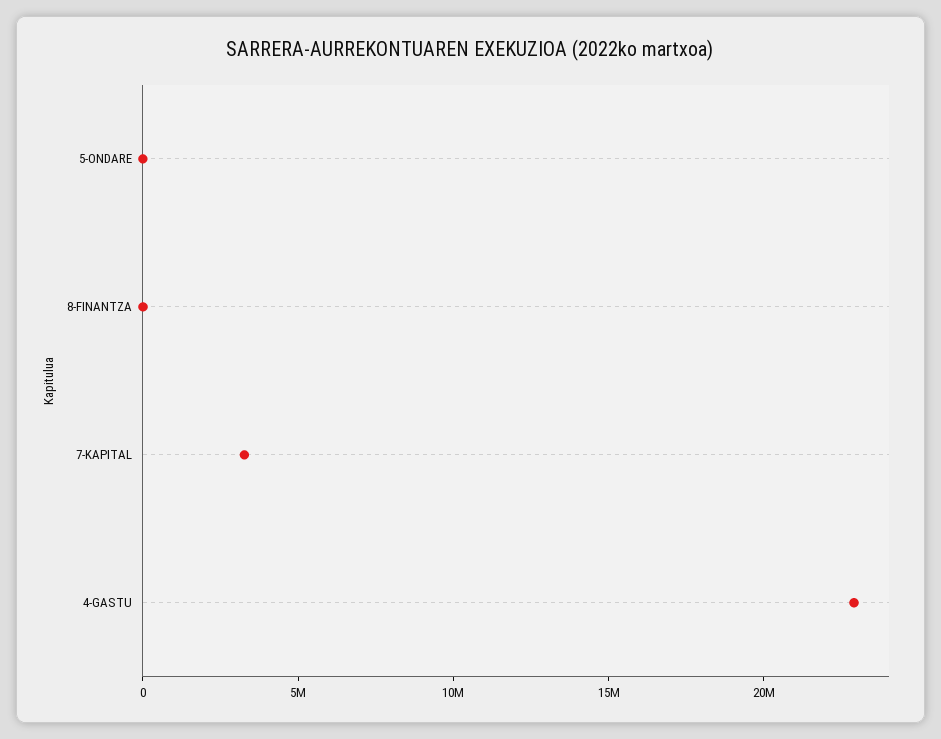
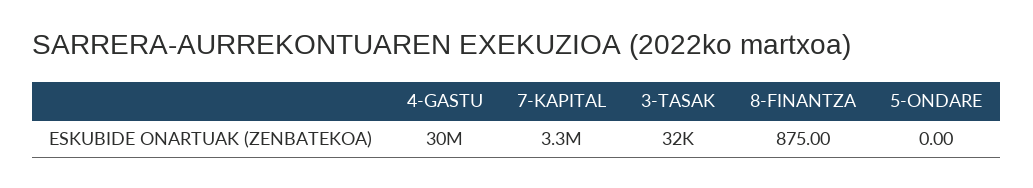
  {
    "5-ONDARE": 0,
    "8-FINANTZA": 875,
    "7-KAPITAL": 3300000,
-   "4-GASTU": 23000000
+   "4-GASTU": 30000000,
+   "3-TASAK": 32000
  }

